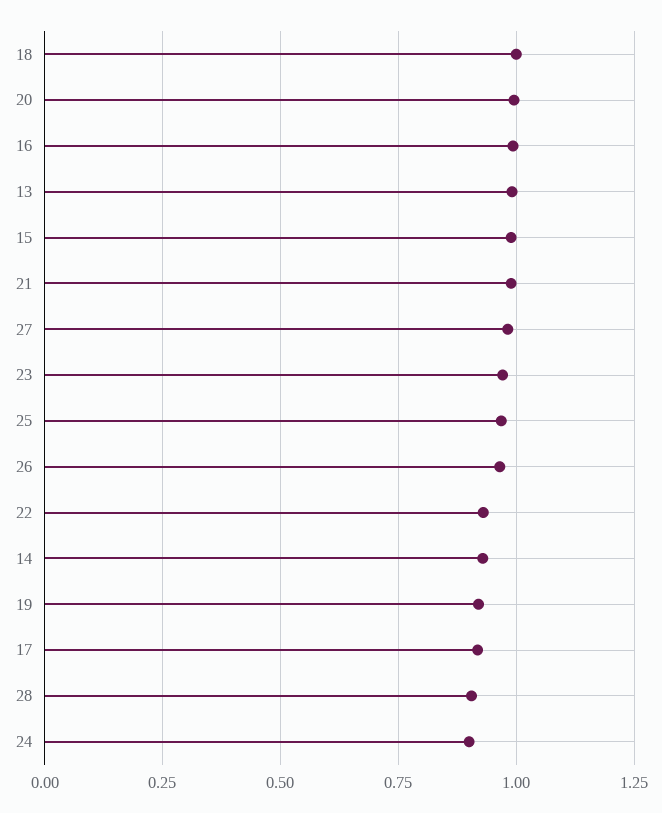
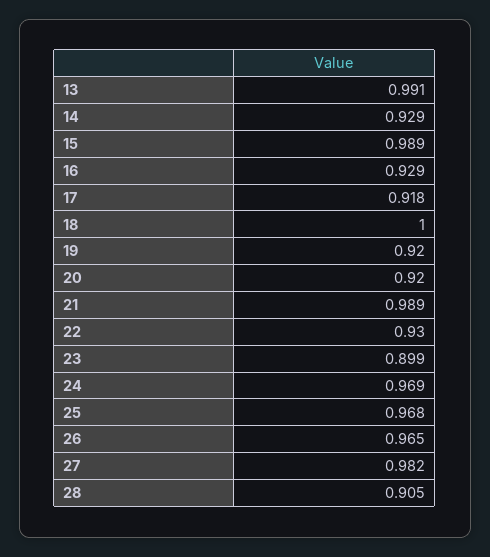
  {
    "18": 1,
-   "20": 1,
+   "20": 0.92,
-   "16": 1,
+   "16": 0.929,
    "13": 0.991,
    "15": 0.989,
    "21": 0.989,
    "27": 0.982,
-   "23": 0.975,
+   "23": 0.899,
    "25": 0.968,
    "26": 0.965,
    "22": 0.93,
    "14": 0.929,
    "19": 0.92,
    "17": 0.918,
    "28": 0.905,
-   "24": 0.9
+   "24": 0.969
  }

